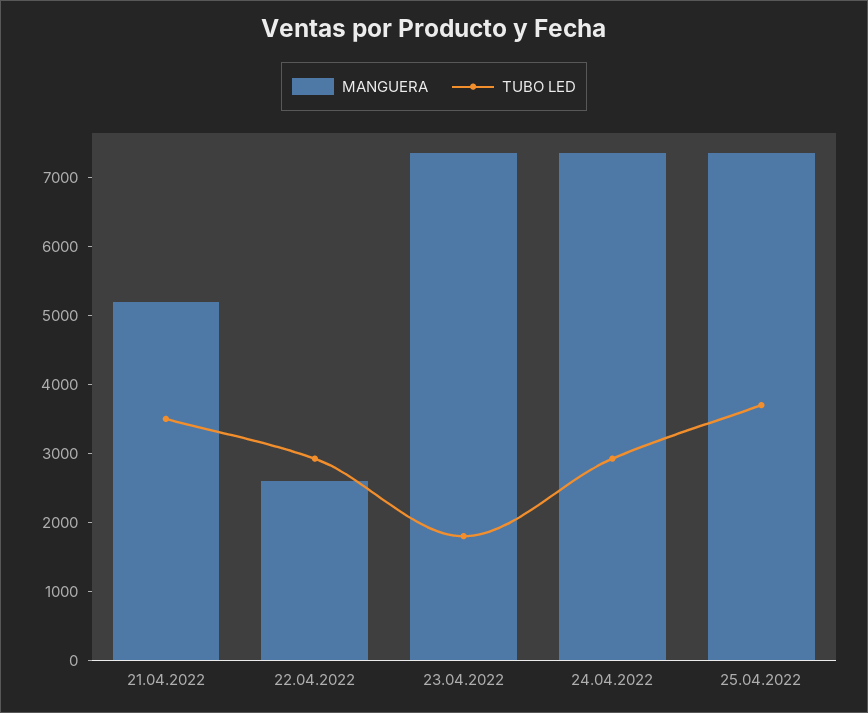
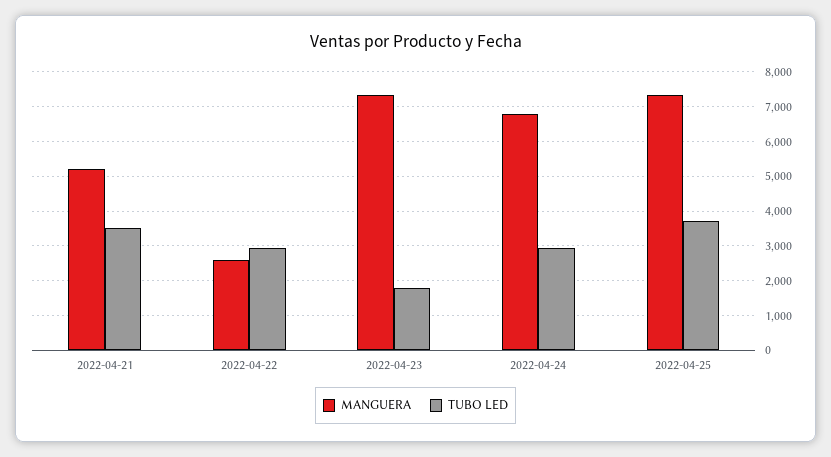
  {
    "MANGUERA": {
      "21.04.2022": 5200,
      "22.04.2022": 2600,
      "23.04.2022": 7400,
-     "24.04.2022": 7400,
+     "24.04.2022": 6800,
      "25.04.2022": 7400
    },
    "TUBO LED": {
      "21.04.2022": 3600,
      "22.04.2022": 3000,
      "23.04.2022": 1800,
      "24.04.2022": 3000,
      "25.04.2022": 3800
    }
  }

